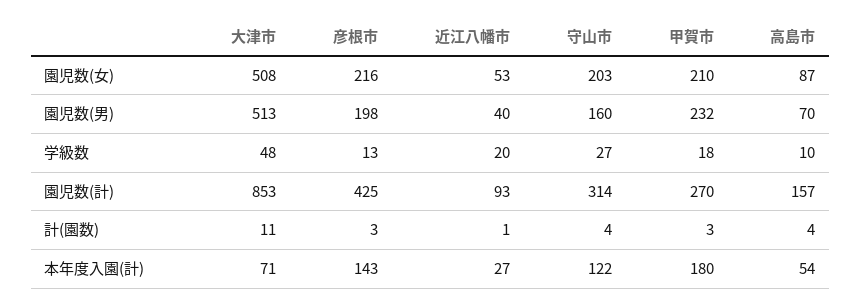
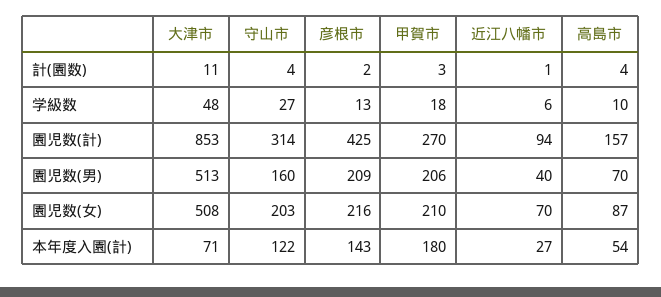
  {
    "大津市": {
      "園児数(女)": 508,
      "園児数(男)": 513,
      "学級数": 48,
      "園児数(計)": 853,
      "計(園数)": 11,
      "本年度入園(計)": 71
    },
    "彦根市": {
      "園児数(女)": 216,
-     "園児数(男)": 198,
+     "園児数(男)": 209,
      "学級数": 13,
      "園児数(計)": 425,
-     "計(園数)": 3,
+     "計(園数)": 2,
      "本年度入園(計)": 143
    },
    "近江八幡市": {
-     "園児数(女)": 53,
+     "園児数(女)": 70,
      "園児数(男)": 40,
-     "学級数": 20,
+     "学級数": 6,
-     "園児数(計)": 93,
+     "園児数(計)": 94,
      "計(園数)": 1,
      "本年度入園(計)": 27
    },
    "守山市": {
      "園児数(女)": 203,
      "園児数(男)": 160,
      "学級数": 27,
      "園児数(計)": 314,
      "計(園数)": 4,
      "本年度入園(計)": 122
    },
    "甲賀市": {
      "園児数(女)": 210,
-     "園児数(男)": 232,
+     "園児数(男)": 206,
      "学級数": 18,
      "園児数(計)": 270,
      "計(園数)": 3,
      "本年度入園(計)": 180
    },
    "高島市": {
      "園児数(女)": 87,
      "園児数(男)": 70,
      "学級数": 10,
      "園児数(計)": 157,
      "計(園数)": 4,
      "本年度入園(計)": 54
    }
  }

